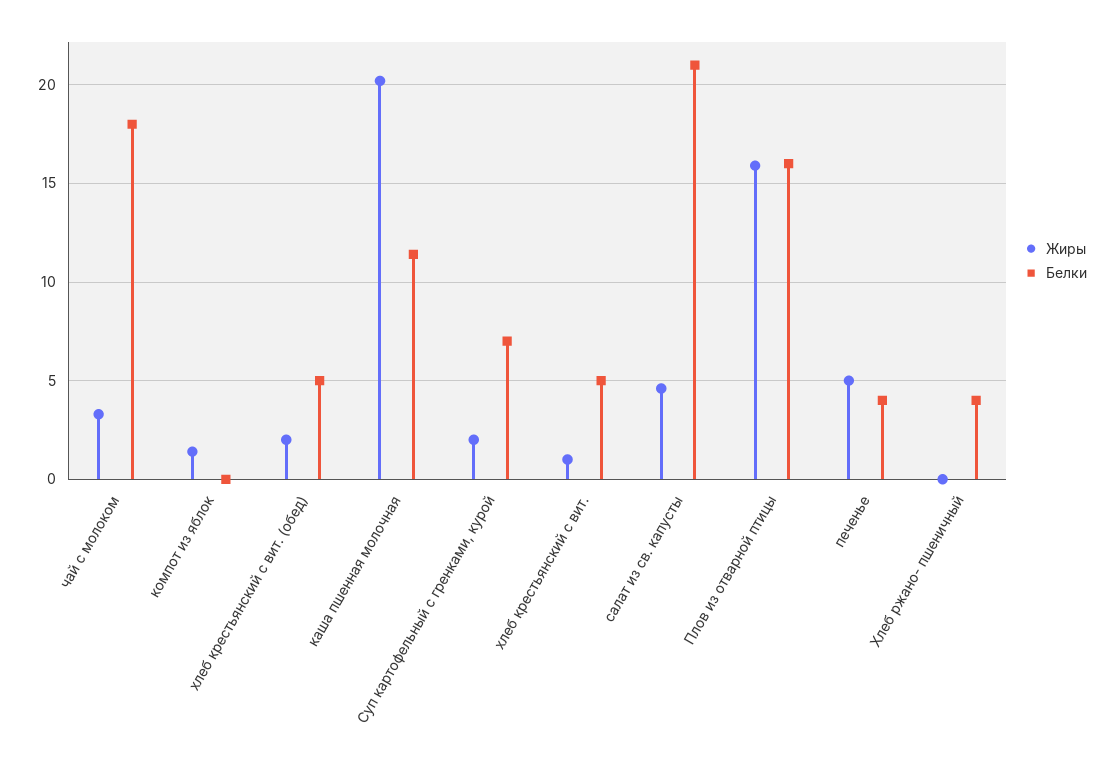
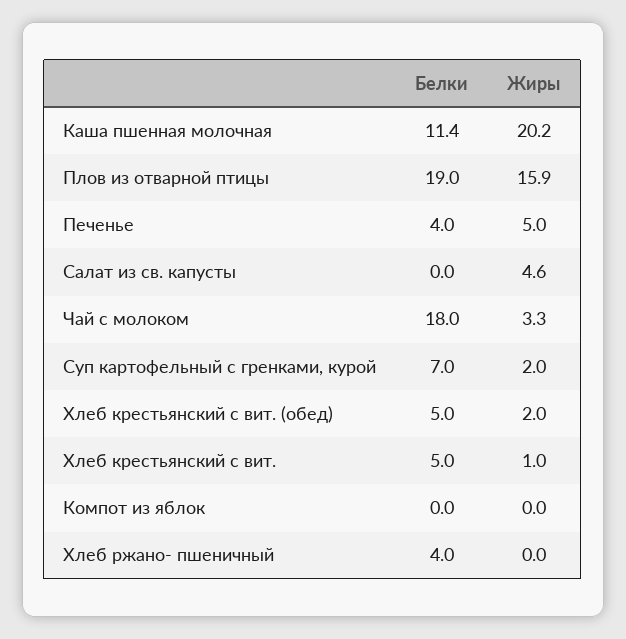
  {
    "Жиры": {
      "чай с молоком": 3.3,
-     "компот из яблок": 1.5,
+     "компот из яблок": 0,
      "хлеб крестьянский с вит. (обед)": 2,
      "каша пшенная молочная": 20.2,
      "Суп картофельный с гренками, курой": 2,
      "хлеб крестьянский с вит.": 1,
      "салат из св. капусты": 4.6,
      "Плов из отварной птицы": 15.9,
      "печенье": 5,
      "Хлеб ржано- пшеничный": 0
    },
    "Белки": {
      "чай с молоком": 18,
      "компот из яблок": 0,
      "хлеб крестьянский с вит. (обед)": 5,
      "каша пшенная молочная": 11.4,
      "Суп картофельный с гренками, курой": 7,
      "хлеб крестьянский с вит.": 5,
-     "салат из св. капусты": 21,
+     "салат из св. капусты": 0,
-     "Плов из отварной птицы": 16,
+     "Плов из отварной птицы": 19,
      "печенье": 4,
      "Хлеб ржано- пшеничный": 4
    }
  }

